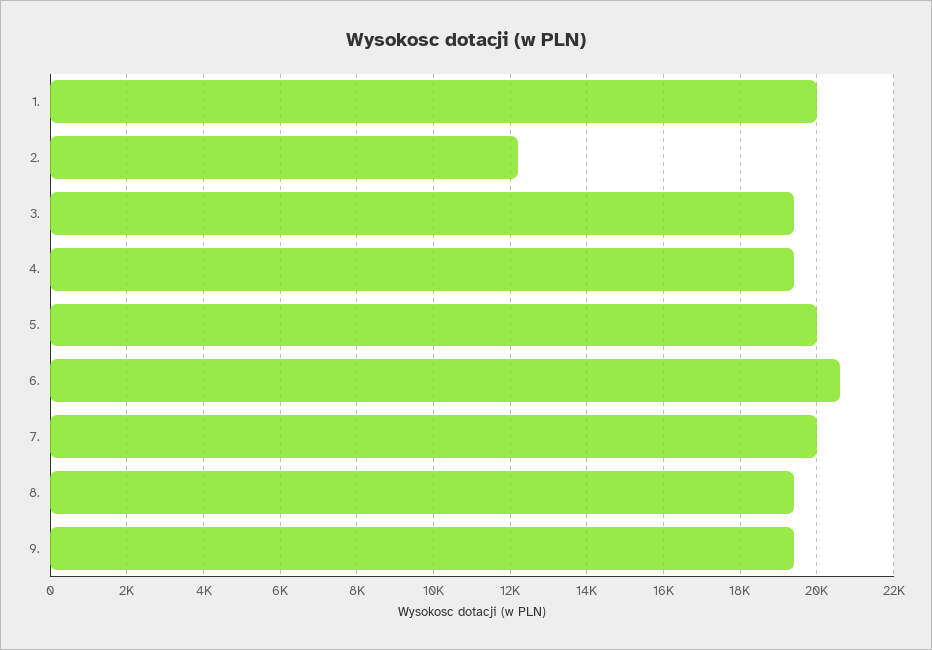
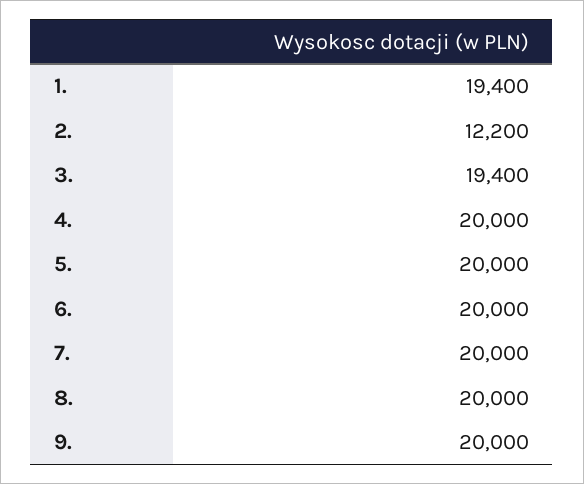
  {
-   "1.": 20000,
+   "1.": 19400,
    "2.": 12200,
    "3.": 19400,
-   "4.": 19400,
+   "4.": 20000,
    "5.": 20000,
-   "6.": 20600,
+   "6.": 20000,
    "7.": 20000,
-   "8.": 19400,
+   "8.": 20000,
-   "9.": 19400
+   "9.": 20000
  }

